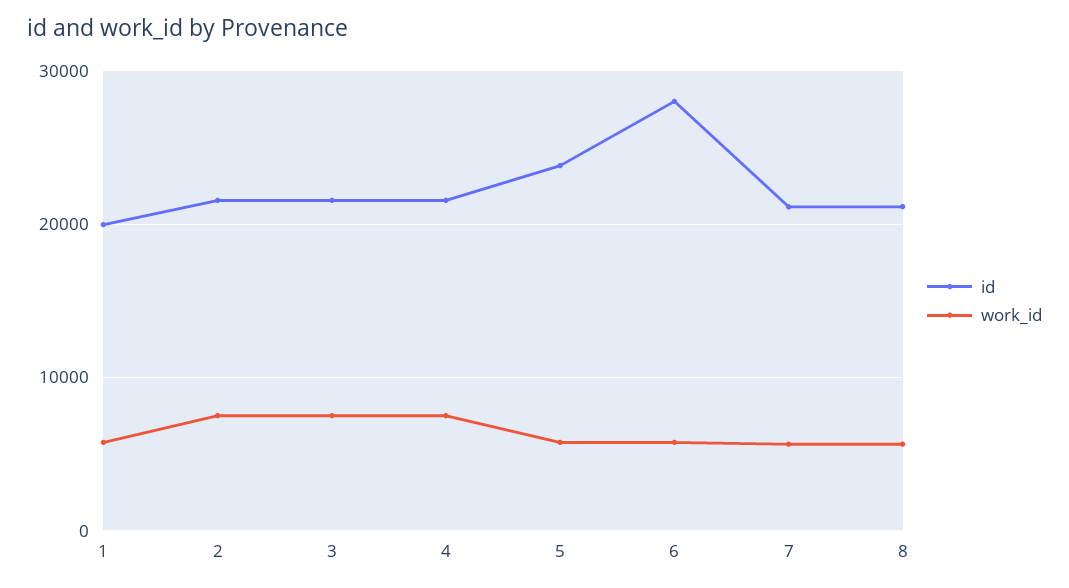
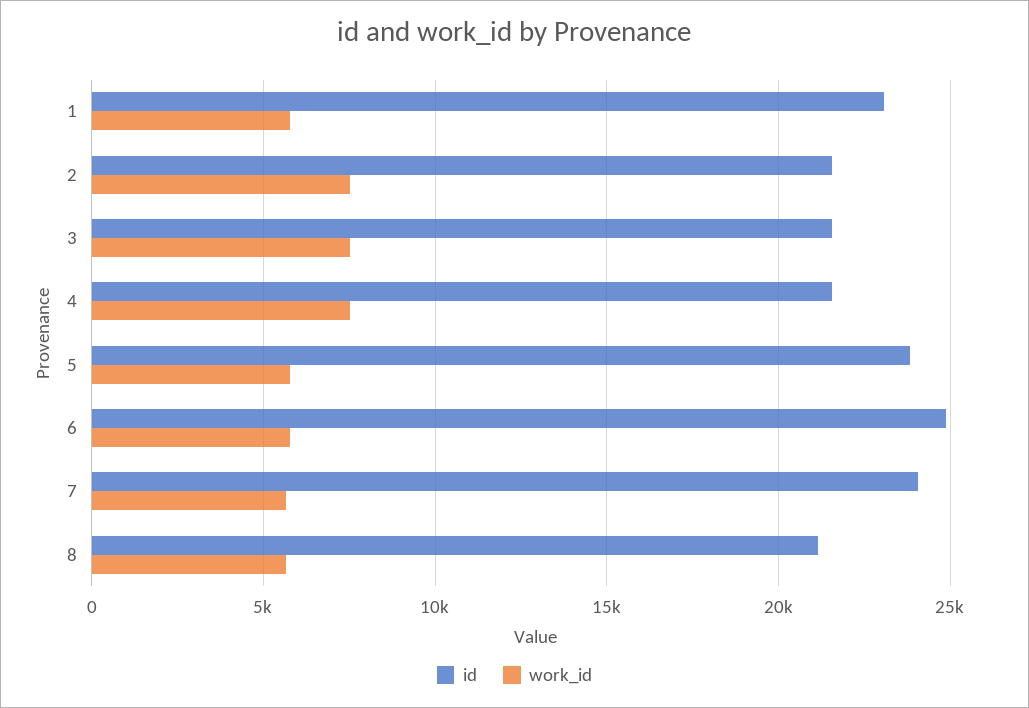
  {
    "id": {
-     "1": 20000,
+     "1": 23000,
      "2": 21500,
      "3": 21500,
      "4": 21500,
      "5": 24000,
-     "6": 28000,
+     "6": 25000,
-     "7": 21000,
+     "7": 24000,
      "8": 21000
    },
    "work_id": {
      "1": 6000,
      "2": 7500,
      "3": 7500,
      "4": 7500,
      "5": 6000,
      "6": 6000,
      "7": 5500,
      "8": 5500
    }
  }

